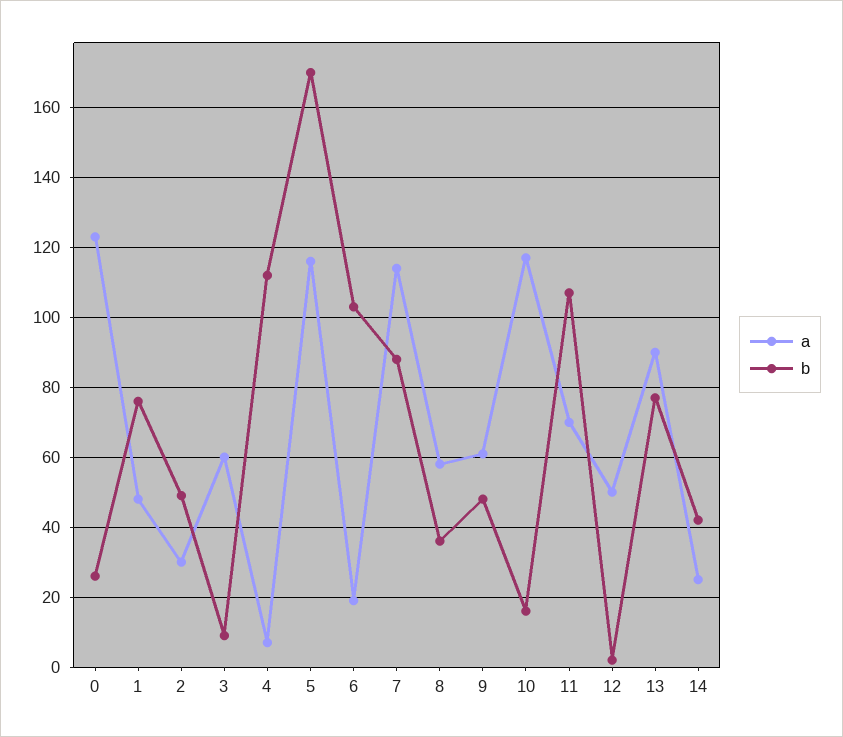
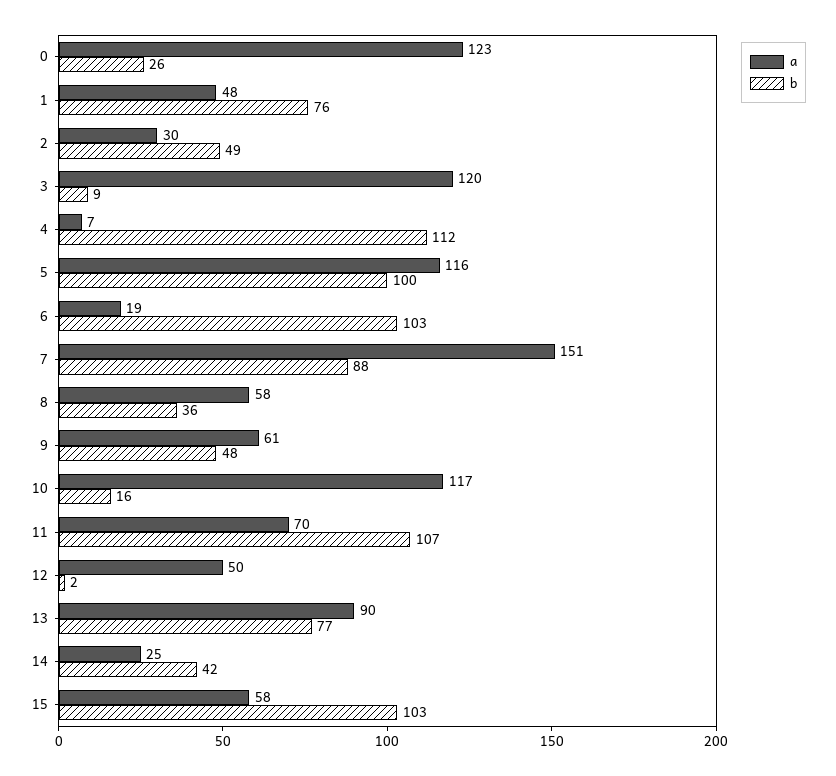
  {
    "a": {
      "0": 123,
      "1": 48,
      "2": 30,
-     "3": 60,
+     "3": 120,
      "4": 7,
      "5": 116,
      "6": 19,
-     "7": 115,
+     "7": 151,
      "8": 58,
      "9": 61,
      "10": 117,
      "11": 70,
      "12": 50,
      "13": 90,
-     "14": 25
+     "14": 25,
+     "15": 58
    },
    "b": {
      "0": 26,
      "1": 76,
      "2": 49,
      "3": 9,
      "4": 112,
-     "5": 170,
+     "5": 100,
      "6": 103,
      "7": 88,
      "8": 36,
      "9": 48,
      "10": 16,
      "11": 107,
      "12": 2,
      "13": 77,
-     "14": 42
+     "14": 42,
+     "15": 103
    }
  }

